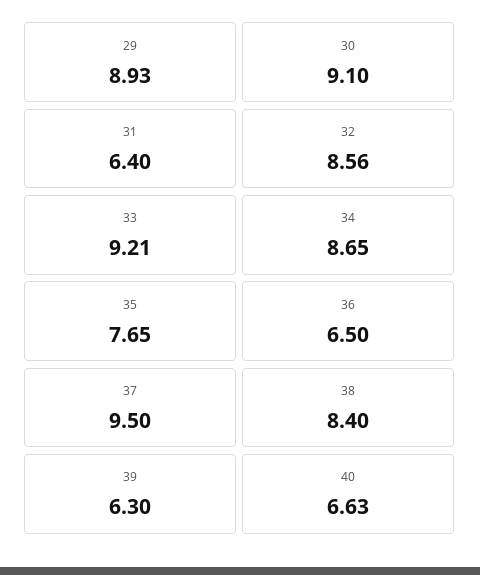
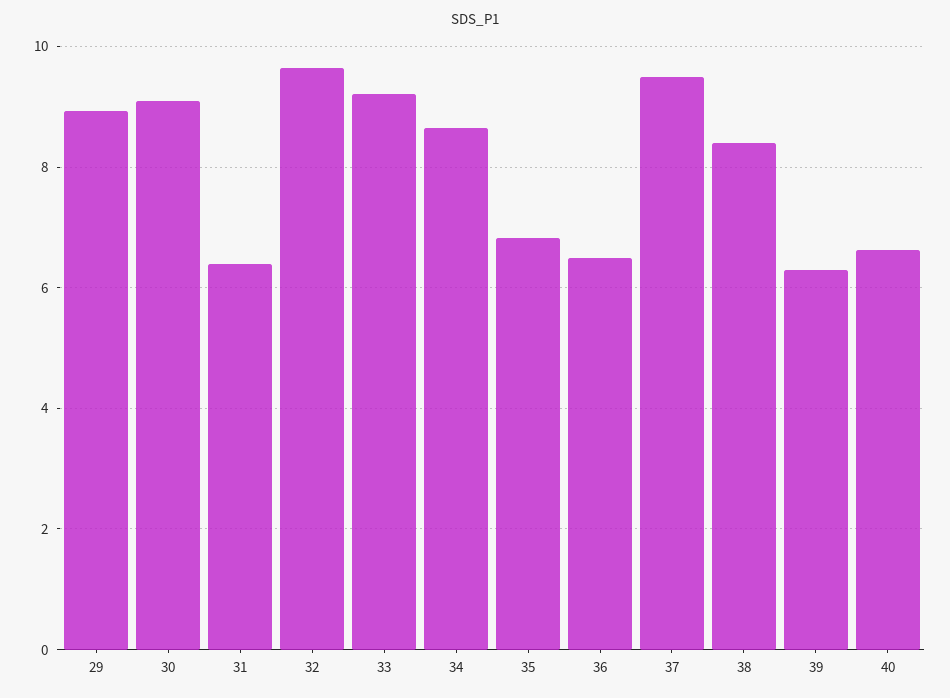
  {
    "29": 8.93,
    "30": 9.1,
    "31": 6.4,
-   "32": 8.56,
+   "32": 9.6,
    "33": 9.21,
    "34": 8.65,
-   "35": 7.65,
+   "35": 6.8,
    "36": 6.5,
    "37": 9.5,
    "38": 8.4,
    "39": 6.3,
    "40": 6.63
  }

